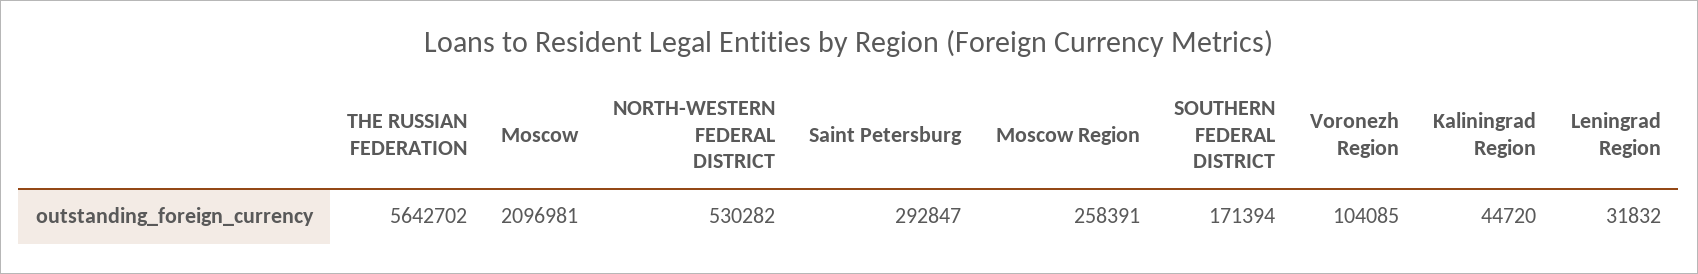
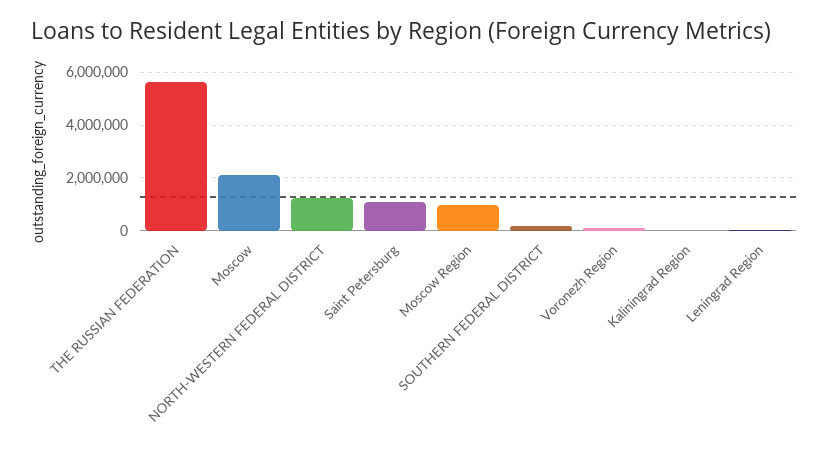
  {
    "THE RUSSIAN FEDERATION": 5642702,
    "Moscow": 2096981,
-   "NORTH-WESTERN FEDERAL DISTRICT": 530282,
+   "NORTH-WESTERN FEDERAL DISTRICT": 1250000,
-   "Saint Petersburg": 292847,
+   "Saint Petersburg": 1000000,
-   "Moscow Region": 258391,
+   "Moscow Region": 1000000,
    "SOUTHERN FEDERAL DISTRICT": 171394,
    "Voronezh Region": 104085,
    "Kaliningrad Region": 44720,
    "Leningrad Region": 31832
  }

